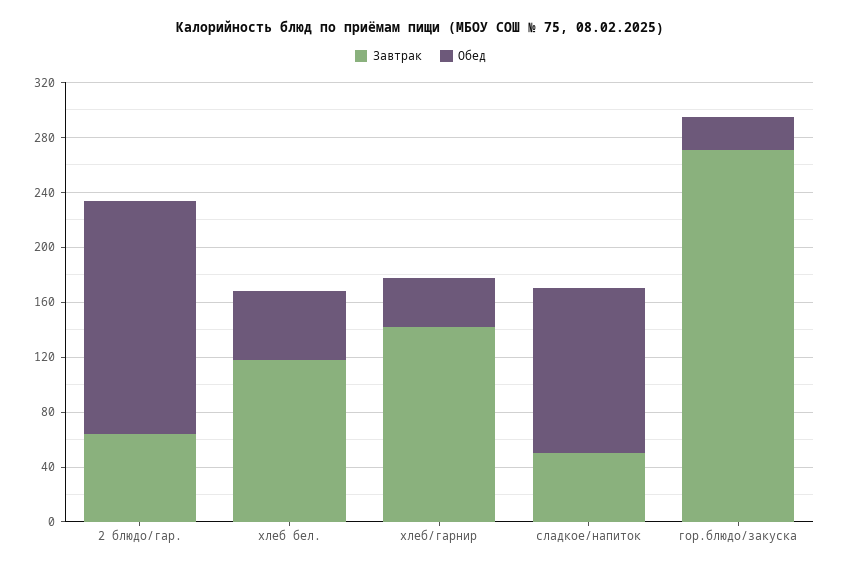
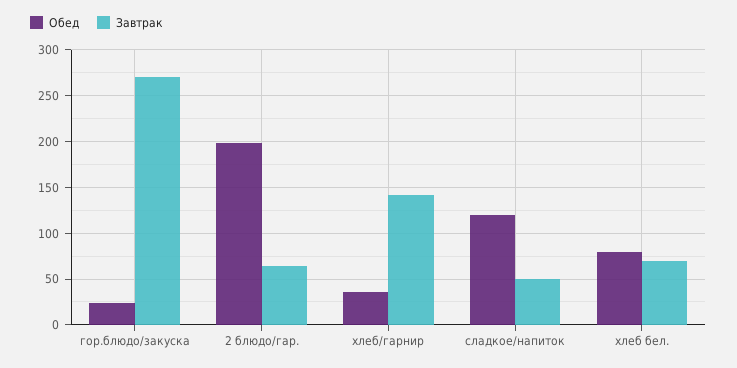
  {
    "Завтрак": {
      "2 блюдо/гар.": 60,
-     "хлеб бел.": 120,
+     "хлеб бел.": 70,
      "хлеб/гарнир": 140,
      "сладкое/напиток": 50,
      "гор.блюдо/закуска": 270
    },
    "Обед": {
-     "2 блюдо/гар.": 170,
+     "2 блюдо/гар.": 200,
-     "хлеб бел.": 50,
+     "хлеб бел.": 80,
      "хлеб/гарнир": 40,
      "сладкое/напиток": 120,
      "гор.блюдо/закуска": 20
    }
  }

